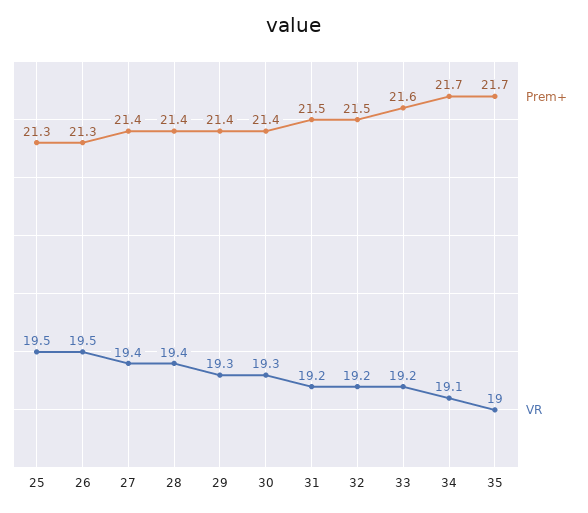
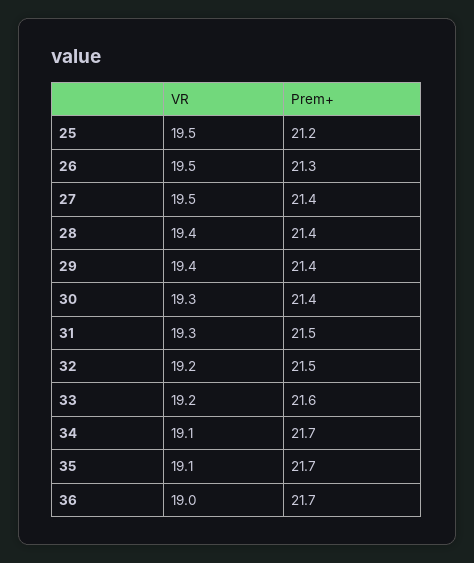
  {
    "Prem+": {
-     "25": 21.3,
+     "25": 21.2,
      "26": 21.3,
      "27": 21.4,
      "28": 21.4,
      "29": 21.4,
      "30": 21.4,
      "31": 21.5,
      "32": 21.5,
      "33": 21.6,
      "34": 21.7,
-     "35": 21.7
+     "35": 21.7,
+     "36": 21.7
    },
    "VR": {
      "25": 19.5,
      "26": 19.5,
-     "27": 19.4,
+     "27": 19.5,
      "28": 19.4,
-     "29": 19.3,
+     "29": 19.4,
      "30": 19.3,
-     "31": 19.2,
+     "31": 19.3,
      "32": 19.2,
      "33": 19.2,
      "34": 19.1,
-     "35": 19
+     "35": 19.1,
+     "36": 19
    }
  }

